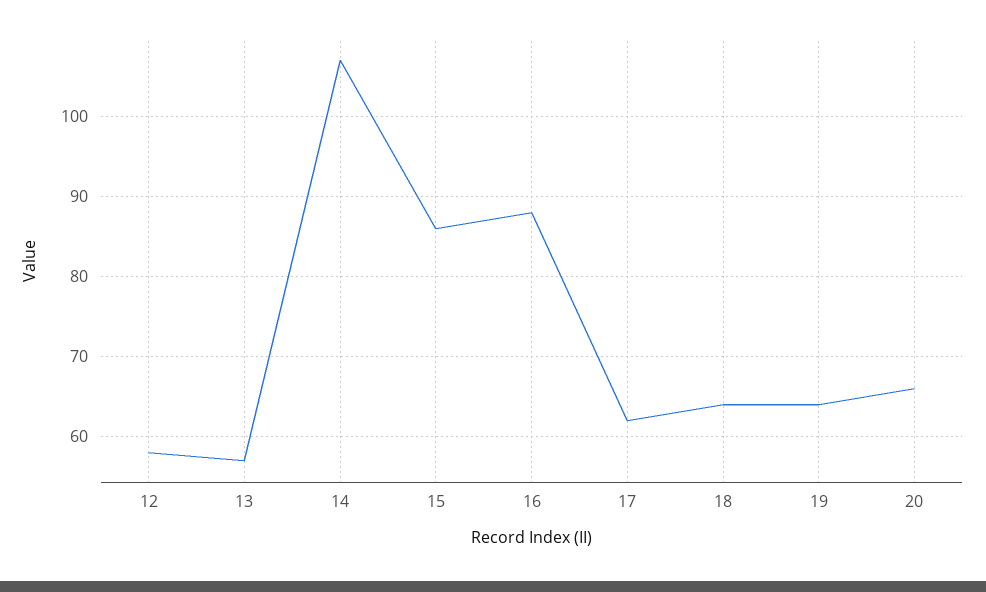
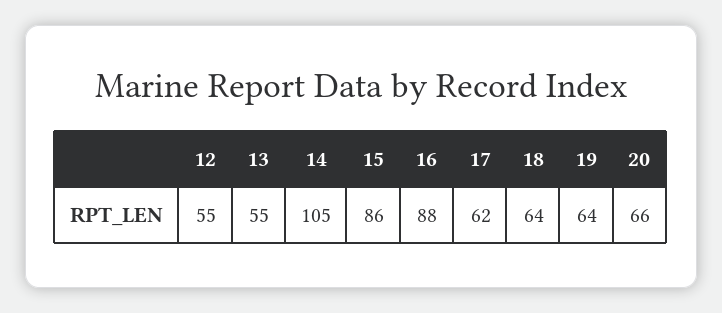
  {
-   "12": 58,
+   "12": 55,
-   "13": 57,
+   "13": 55,
-   "14": 107,
+   "14": 105,
    "15": 86,
    "16": 88,
    "17": 62,
    "18": 64,
    "19": 64,
    "20": 66
  }

